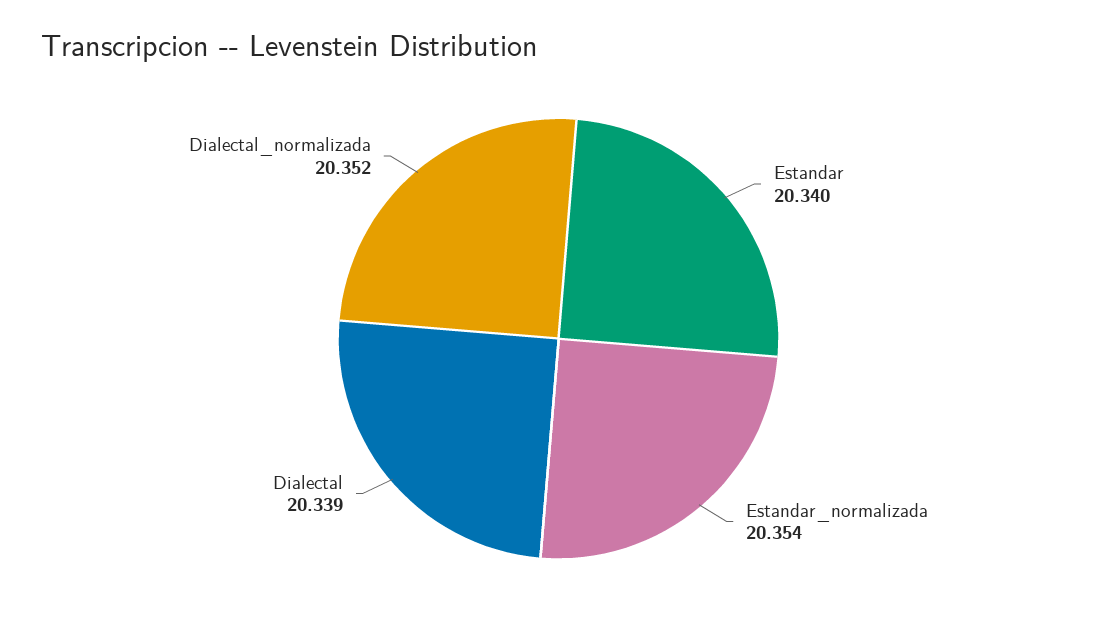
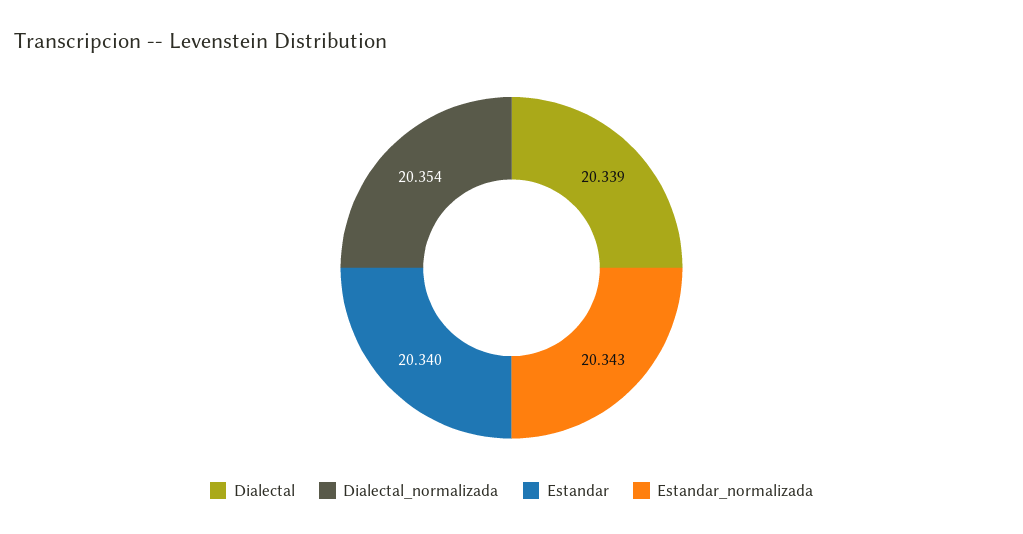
  {
    "Estandar": 20.34,
-   "Estandar_normalizada": 20.354,
+   "Estandar_normalizada": 20.343,
    "Dialectal": 20.339,
-   "Dialectal_normalizada": 20.352
+   "Dialectal_normalizada": 20.354
  }

